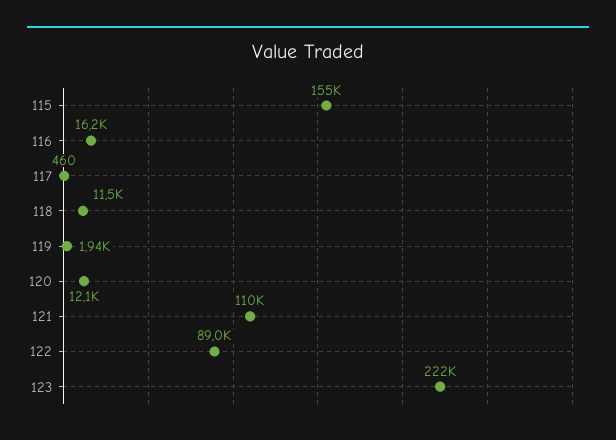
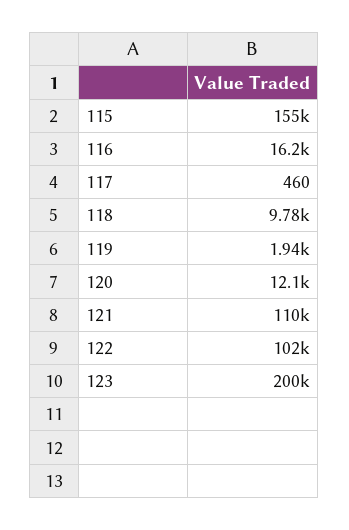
  {
    "115": 155000,
    "116": 16200,
    "117": 460,
-   "118": 11500,
+   "118": 9780,
    "119": 1940,
    "120": 12100,
    "121": 110000,
-   "122": 89000,
+   "122": 102000,
-   "123": 222000
+   "123": 200000
  }

